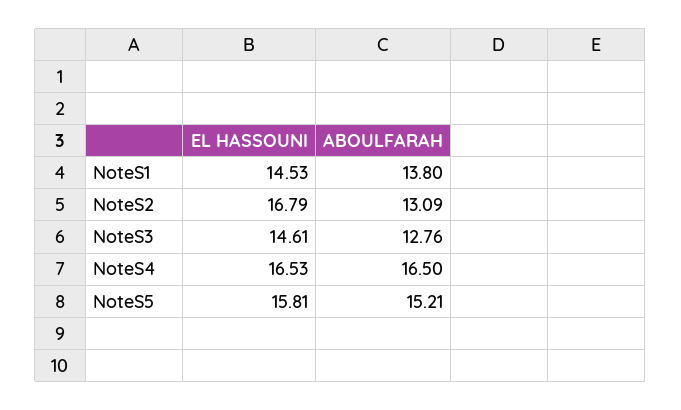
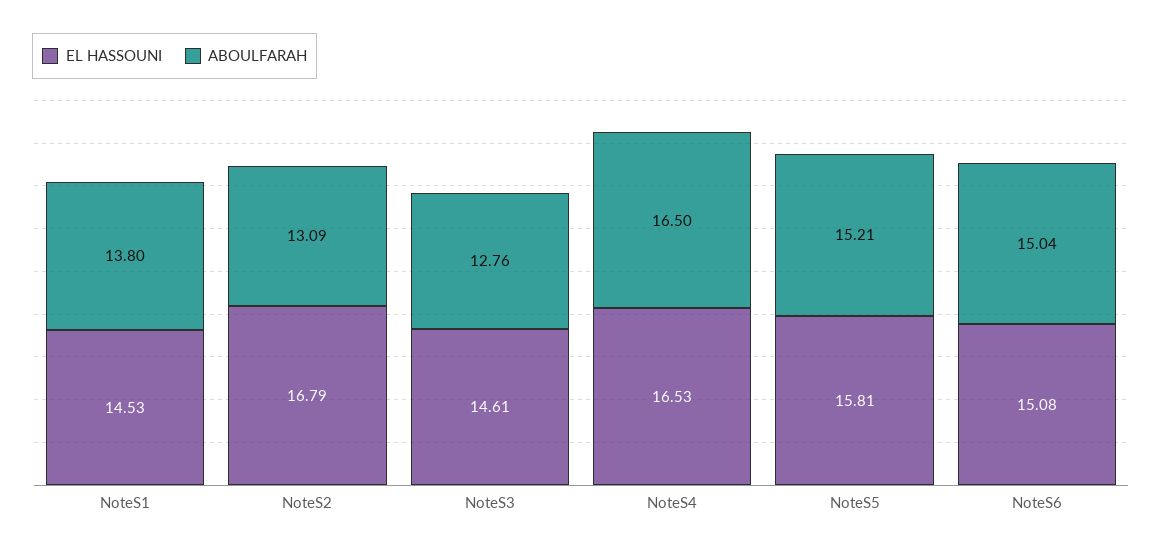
  {
    "EL HASSOUNI": {
      "NoteS1": 14.53,
      "NoteS2": 16.79,
      "NoteS3": 14.61,
      "NoteS4": 16.53,
-     "NoteS5": 15.81
+     "NoteS5": 15.81,
+     "NoteS6": 15.08
    },
    "ABOULFARAH": {
      "NoteS1": 13.8,
      "NoteS2": 13.09,
      "NoteS3": 12.76,
      "NoteS4": 16.5,
-     "NoteS5": 15.21
+     "NoteS5": 15.21,
+     "NoteS6": 15.04
    }
  }

